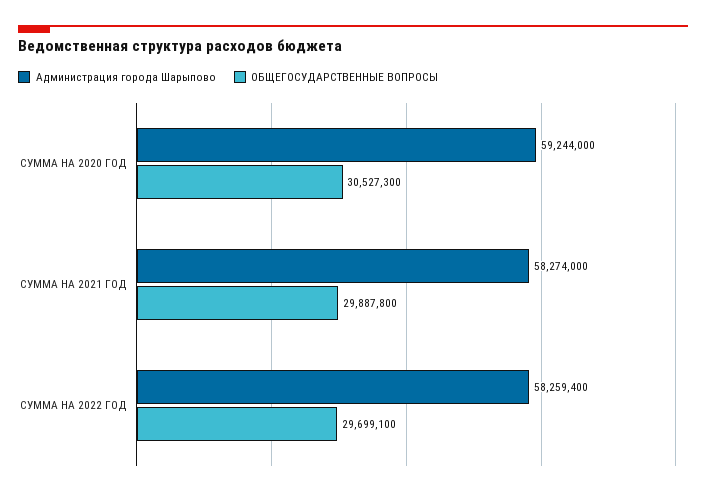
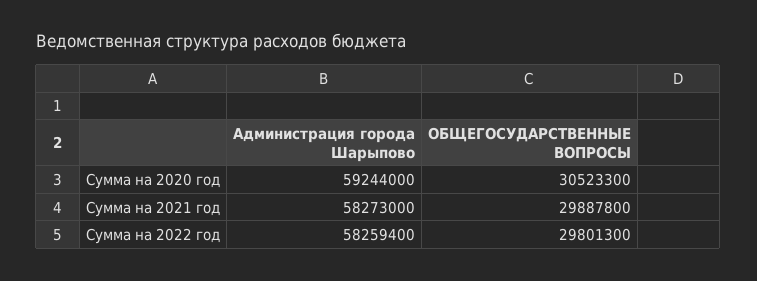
  {
    "Администрация города Шарыпово": {
      "СУММА НА 2020 ГОД": 59244000,
-     "СУММА НА 2021 ГОД": 58274000,
+     "СУММА НА 2021 ГОД": 58273000,
      "СУММА НА 2022 ГОД": 58259400
    },
    "ОБЩЕГОСУДАРСТВЕННЫЕ ВОПРОСЫ": {
-     "СУММА НА 2020 ГОД": 30527300,
+     "СУММА НА 2020 ГОД": 30523300,
      "СУММА НА 2021 ГОД": 29887800,
-     "СУММА НА 2022 ГОД": 29699100
+     "СУММА НА 2022 ГОД": 29801300
    }
  }

